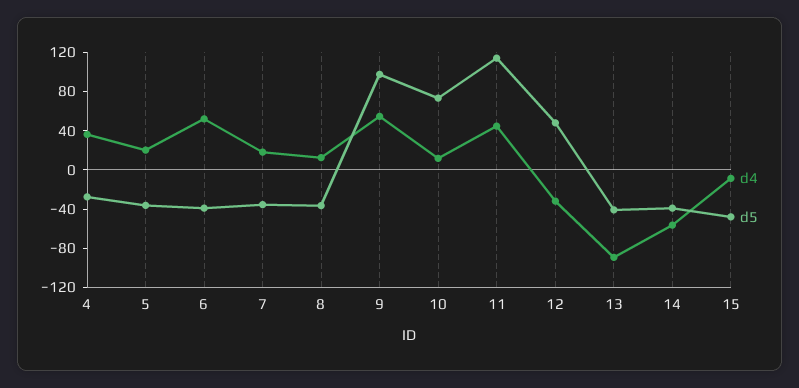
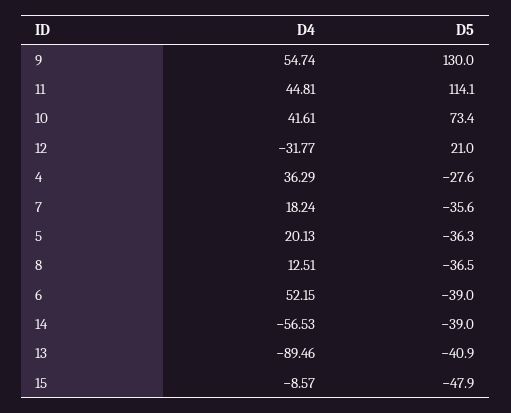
  {
    "d4": {
      "4": 36.29,
      "5": 20.13,
      "6": 52.15,
      "7": 18.24,
      "8": 12.51,
      "9": 54.74,
-     "10": 10,
+     "10": 41.61,
      "11": 44.81,
      "12": -31.77,
      "13": -89.46,
      "14": -56.53,
      "15": -8.57
    },
    "d5": {
      "4": -27.6,
      "5": -36.3,
      "6": -39,
      "7": -35.6,
      "8": -36.5,
-     "9": 100,
+     "9": 130,
      "10": 73.4,
      "11": 114.1,
-     "12": 50,
+     "12": 21,
      "13": -40.9,
      "14": -39,
      "15": -47.9
    }
  }

